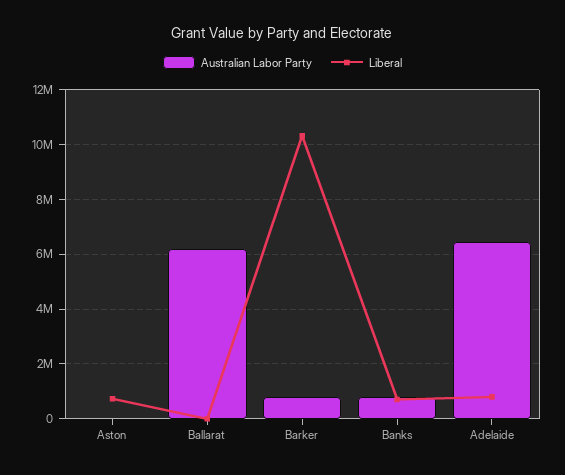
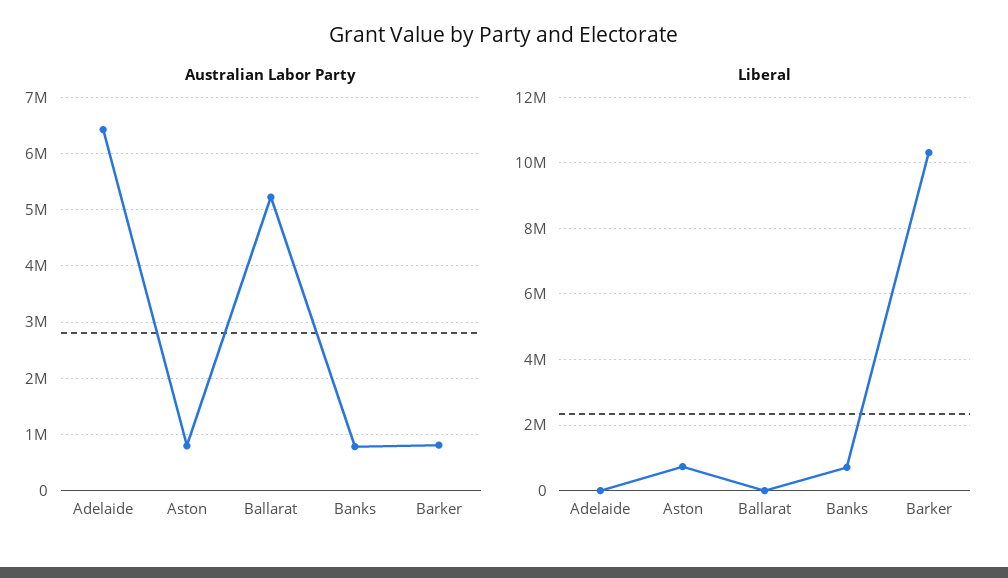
  {
    "Australian Labor Party": {
-     "Aston": 0,
+     "Aston": 800000,
-     "Ballarat": 6250000,
+     "Ballarat": 5200000,
      "Barker": 800000,
      "Banks": 800000,
      "Adelaide": 6400000
    },
    "Liberal": {
      "Aston": 800000,
      "Ballarat": 0,
      "Barker": 10400000,
      "Banks": 800000,
-     "Adelaide": 750000
+     "Adelaide": 0
    }
  }

